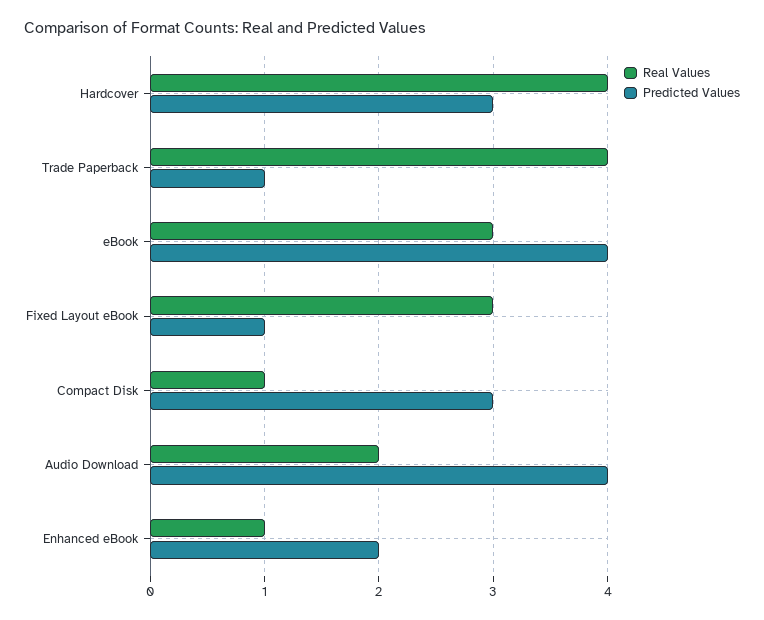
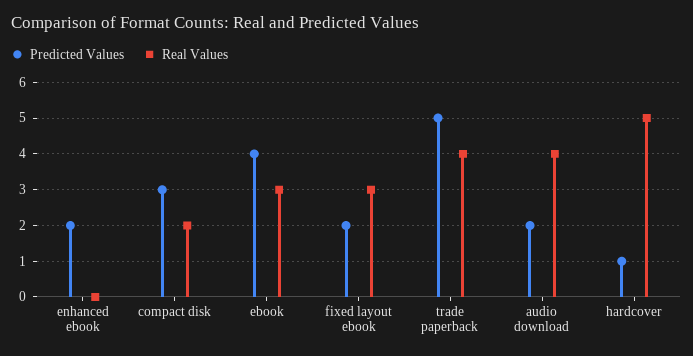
  {
    "Real Values": {
-     "Hardcover": 4,
+     "Hardcover": 5,
      "Trade Paperback": 4,
      "eBook": 3,
      "Fixed Layout eBook": 3,
-     "Compact Disk": 1,
+     "Compact Disk": 2,
-     "Audio Download": 2,
+     "Audio Download": 4,
-     "Enhanced eBook": 1
+     "Enhanced eBook": 0
    },
    "Predicted Values": {
-     "Hardcover": 3,
+     "Hardcover": 1,
-     "Trade Paperback": 1,
+     "Trade Paperback": 5,
      "eBook": 4,
-     "Fixed Layout eBook": 1,
+     "Fixed Layout eBook": 2,
      "Compact Disk": 3,
-     "Audio Download": 4,
+     "Audio Download": 2,
      "Enhanced eBook": 2
    }
  }

